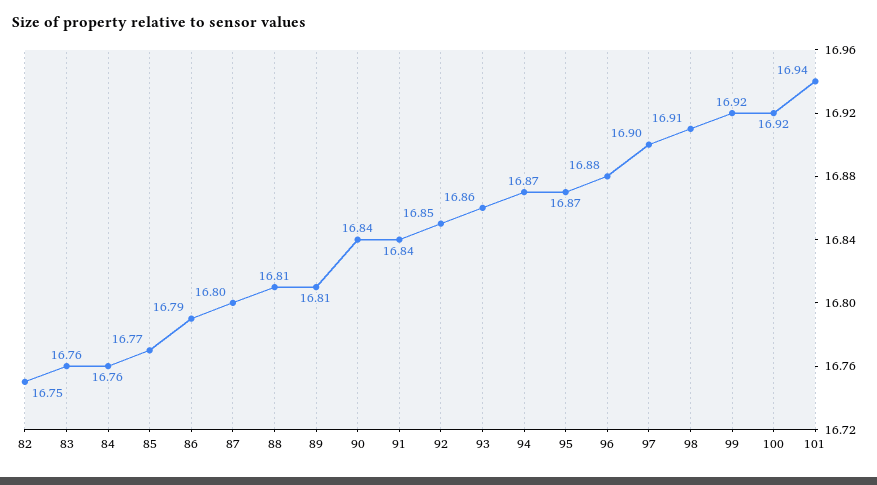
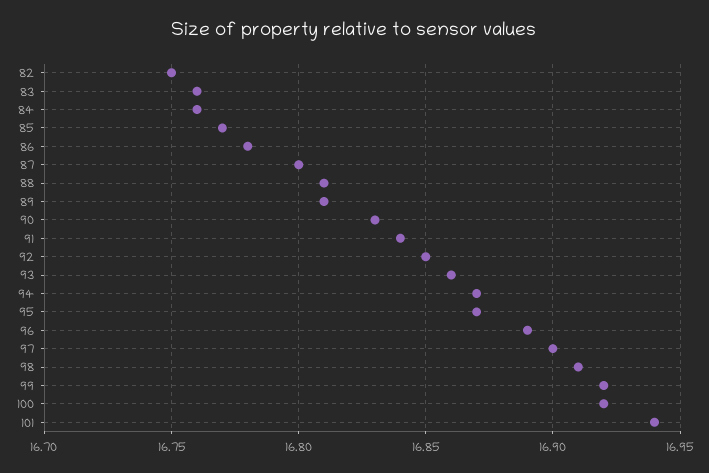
  {
    "82": 16.75,
    "83": 16.76,
    "84": 16.76,
    "85": 16.77,
-   "86": 16.79,
+   "86": 16.78,
    "87": 16.8,
    "88": 16.81,
    "89": 16.81,
-   "90": 16.84,
+   "90": 16.83,
    "91": 16.84,
    "92": 16.85,
    "93": 16.86,
    "94": 16.87,
    "95": 16.87,
-   "96": 16.88,
+   "96": 16.89,
    "97": 16.9,
    "98": 16.91,
    "99": 16.92,
    "100": 16.92,
    "101": 16.94
  }

